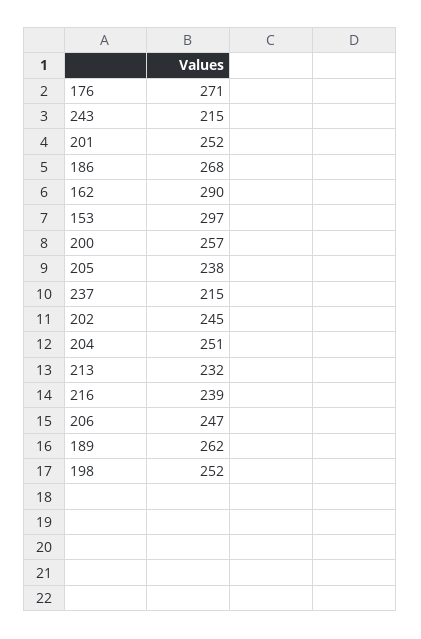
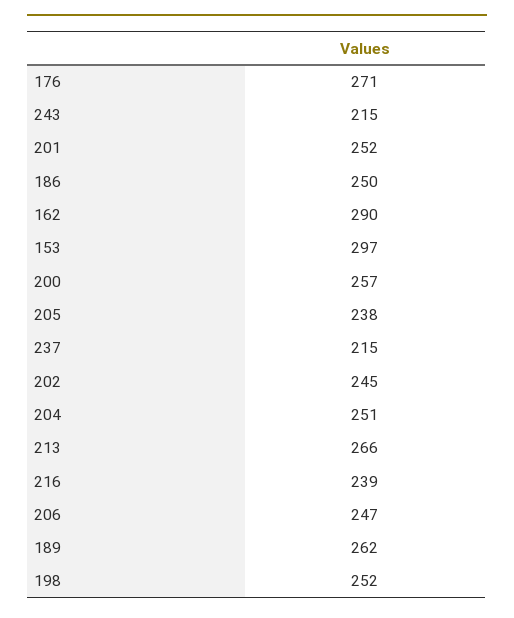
  {
    "176": 271,
    "243": 215,
    "201": 252,
-   "186": 268,
+   "186": 250,
    "162": 290,
    "153": 297,
    "200": 257,
    "205": 238,
    "237": 215,
    "202": 245,
    "204": 251,
-   "213": 232,
+   "213": 266,
    "216": 239,
    "206": 247,
    "189": 262,
    "198": 252
  }

